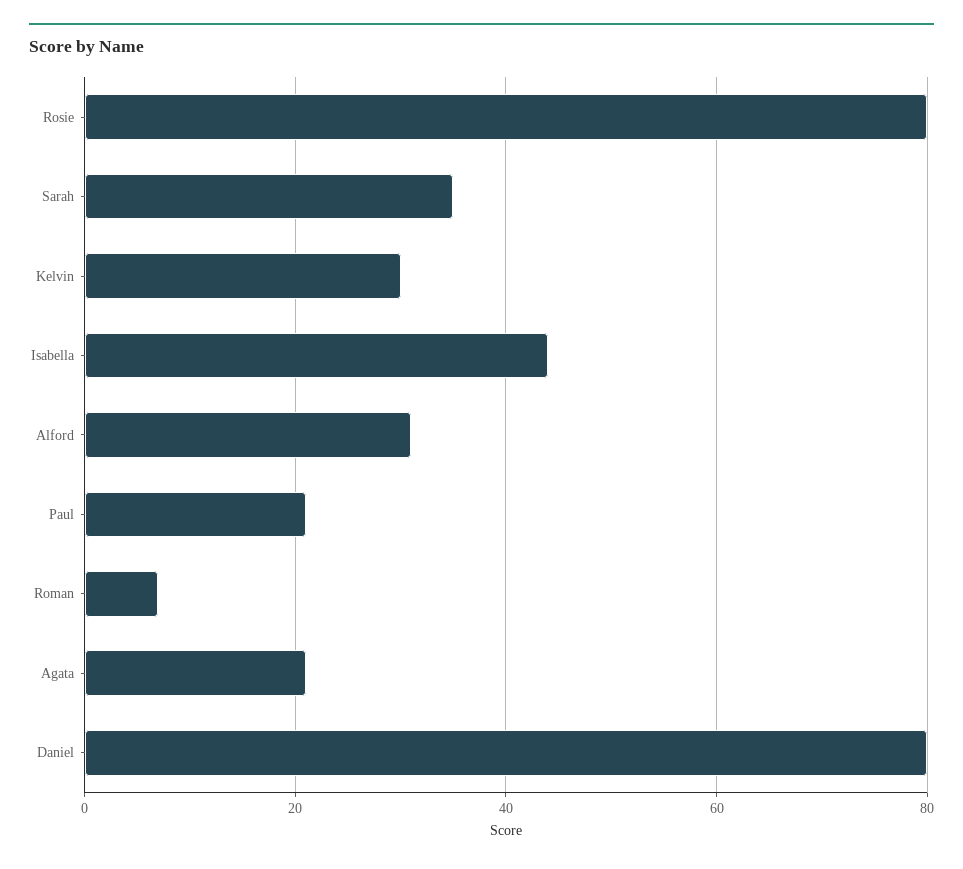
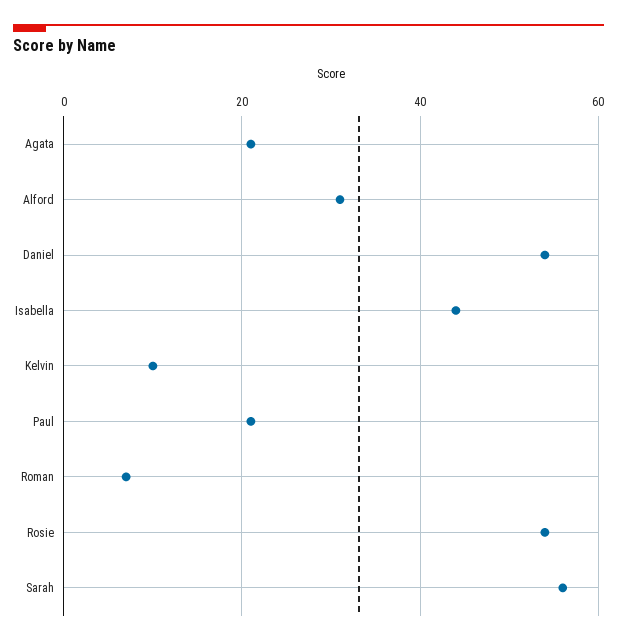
  {
-   "Rosie": 80,
+   "Rosie": 55,
-   "Sarah": 35,
+   "Sarah": 55,
-   "Kelvin": 30,
+   "Kelvin": 10,
    "Isabella": 45,
    "Alford": 30,
    "Paul": 20,
    "Roman": 5,
    "Agata": 20,
-   "Daniel": 80
+   "Daniel": 55
  }

